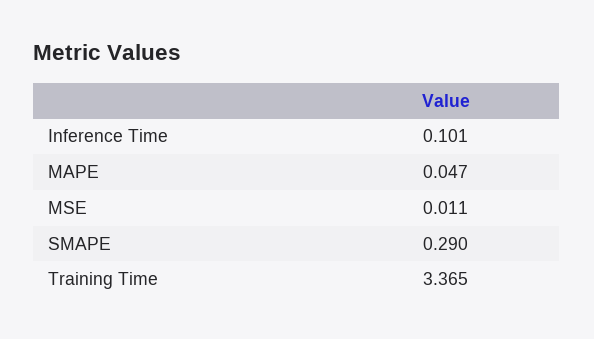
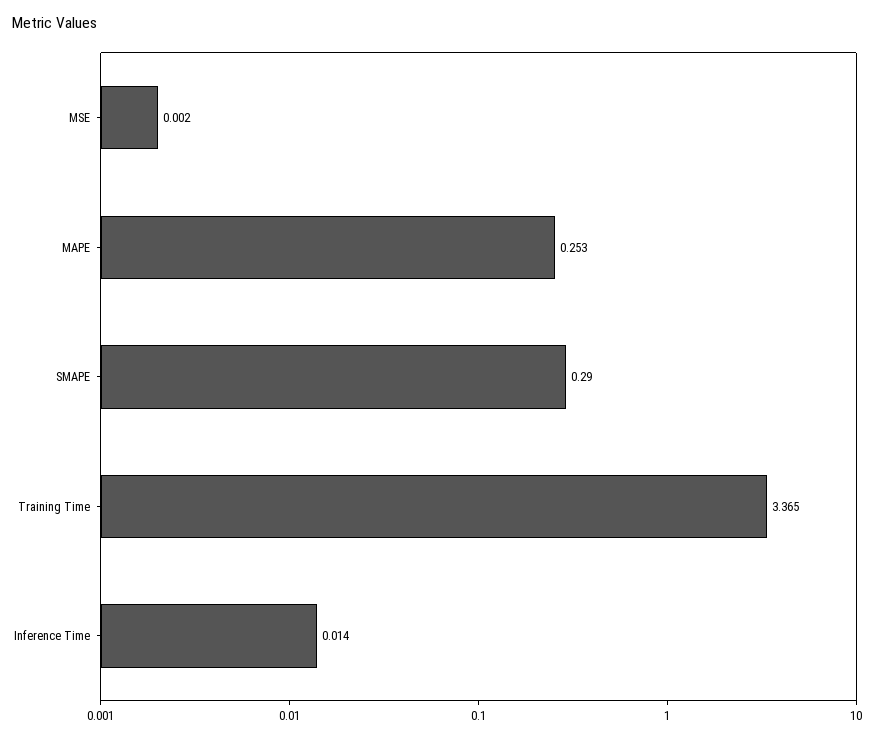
  {
-   "Inference Time": 0.101,
+   "Inference Time": 0.014,
-   "MAPE": 0.047,
+   "MAPE": 0.253,
-   "MSE": 0.011,
+   "MSE": 0.002,
    "SMAPE": 0.29,
    "Training Time": 3.365
  }

